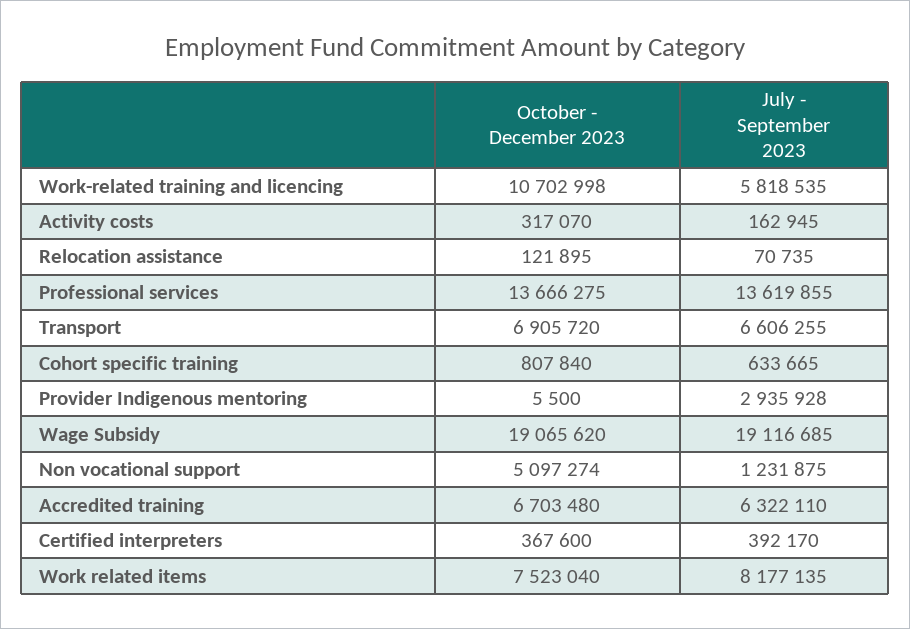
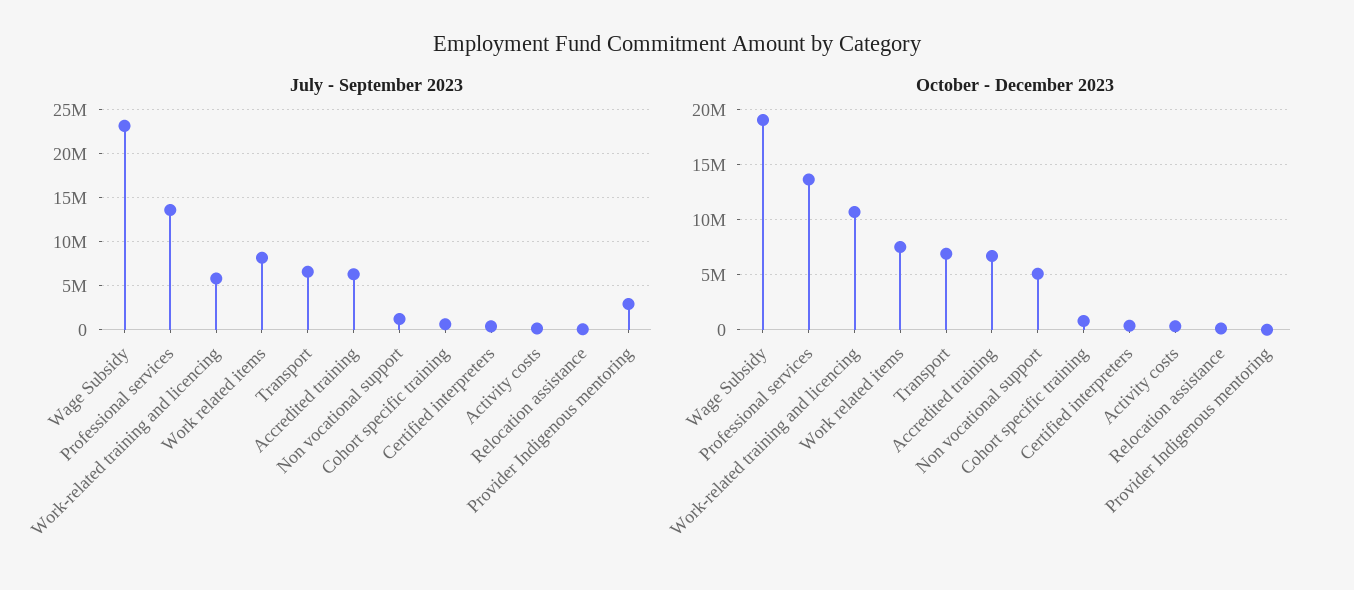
  {
    "October - December 2023": {
      "Work-related training and licencing": 10702998,
      "Activity costs": 317070,
      "Relocation assistance": 121895,
      "Professional services": 13666275,
      "Transport": 6905720,
      "Cohort specific training": 807840,
      "Provider Indigenous mentoring": 5500,
      "Wage Subsidy": 19065620,
      "Non vocational support": 5097274,
      "Accredited training": 6703480,
      "Certified interpreters": 367600,
      "Work related items": 7523040
    },
    "July - September 2023": {
      "Work-related training and licencing": 5818535,
      "Activity costs": 162945,
      "Relocation assistance": 70735,
      "Professional services": 13619855,
      "Transport": 6606255,
      "Cohort specific training": 633665,
      "Provider Indigenous mentoring": 2935928,
-     "Wage Subsidy": 19116685,
+     "Wage Subsidy": 23000000,
      "Non vocational support": 1231875,
      "Accredited training": 6322110,
      "Certified interpreters": 392170,
      "Work related items": 8177135
    }
  }

